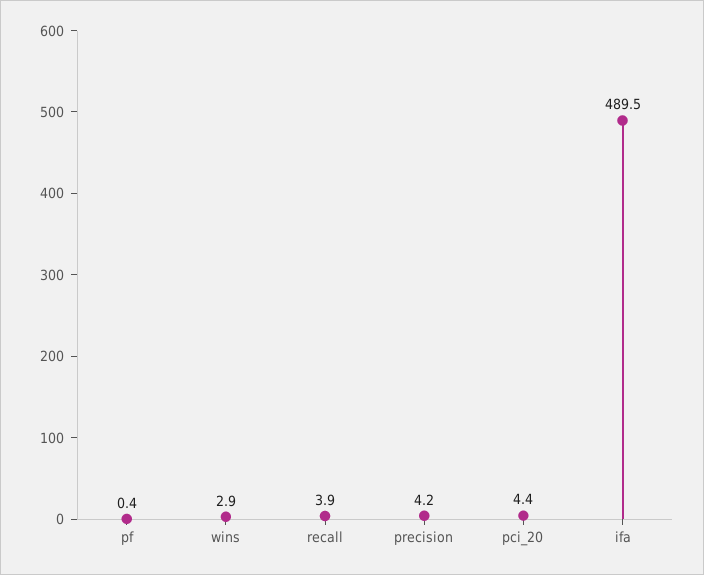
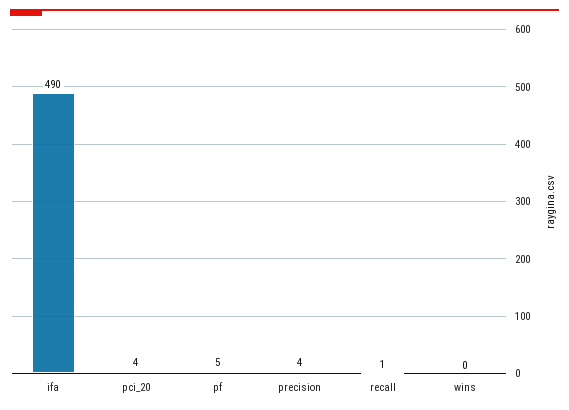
  {
-   "pf": 0.4,
+   "pf": 5,
-   "wins": 2.9,
+   "wins": 0,
-   "recall": 3.9,
+   "recall": 1,
    "precision": 4.2,
    "pci_20": 4.4,
    "ifa": 489.5
  }

